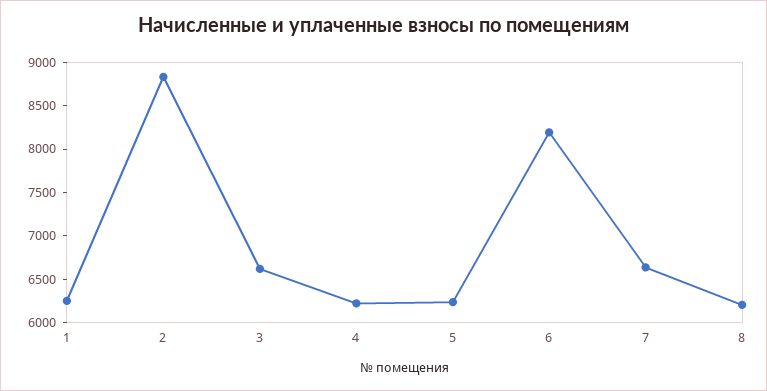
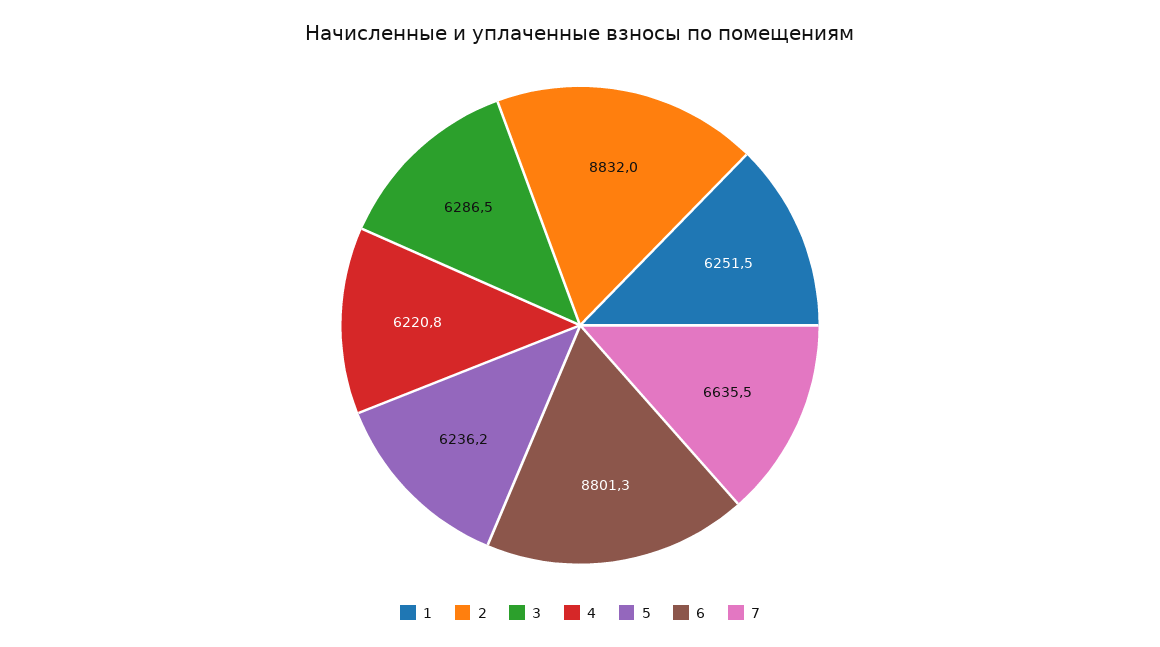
  {
    "1": 6251.5,
    "2": 8832,
-   "3": 6600,
+   "3": 6286.5,
    "4": 6220.8,
    "5": 6236.2,
-   "6": 8200,
+   "6": 8801.3,
-   "7": 6635.5,
+   "7": 6635.5
-   "8": 6200
  }

